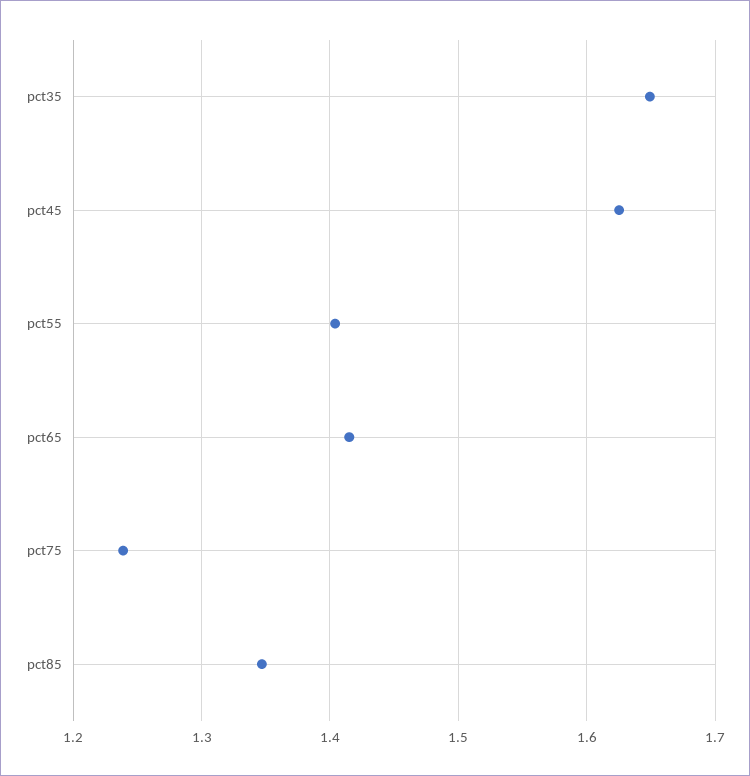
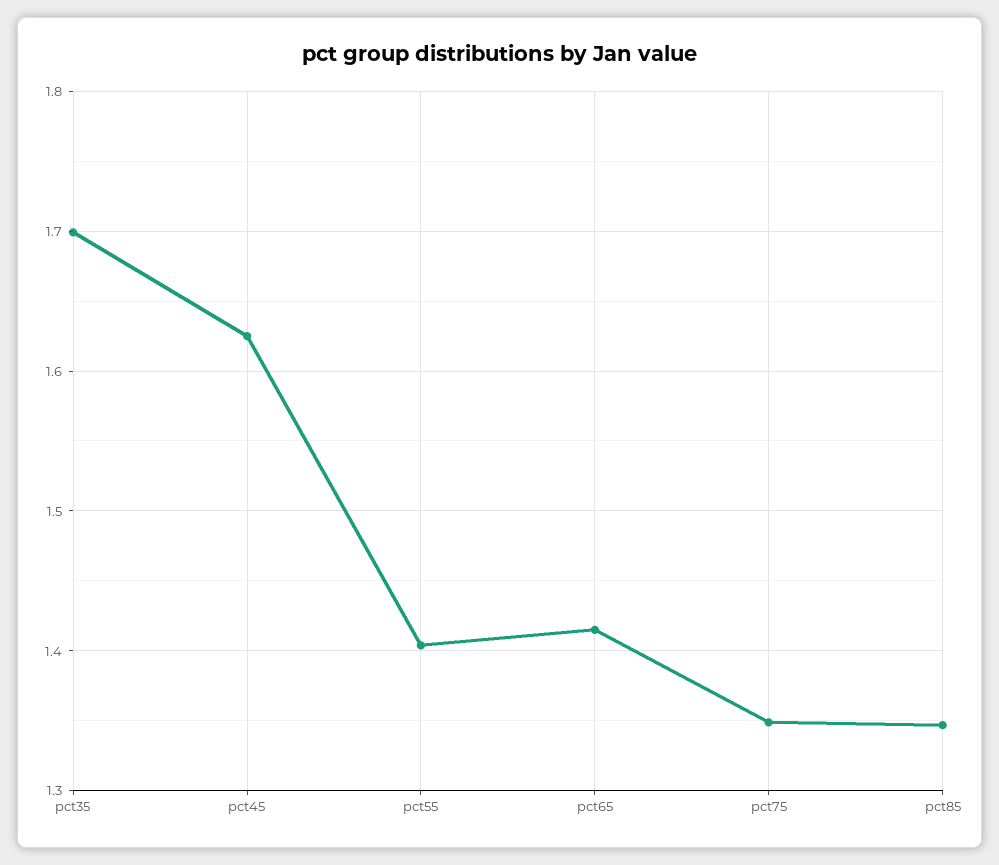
  {
-   "pct35": 1.65,
+   "pct35": 1.7,
    "pct45": 1.63,
    "pct55": 1.4,
    "pct65": 1.42,
-   "pct75": 1.24,
+   "pct75": 1.35,
    "pct85": 1.35
  }

